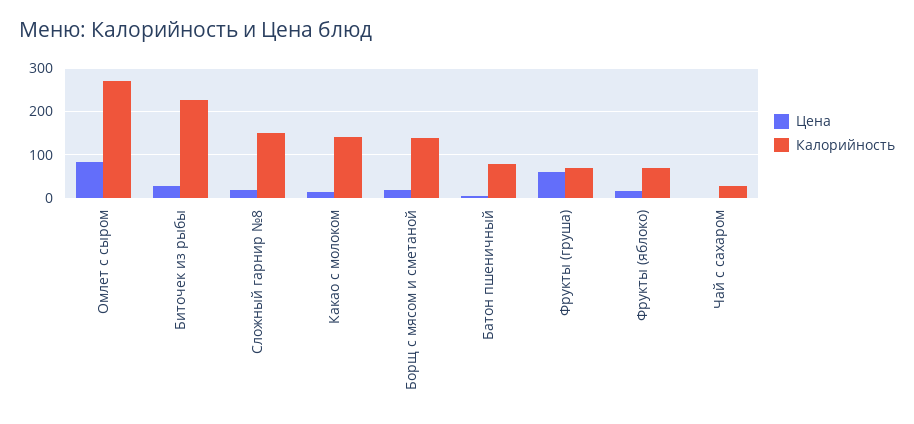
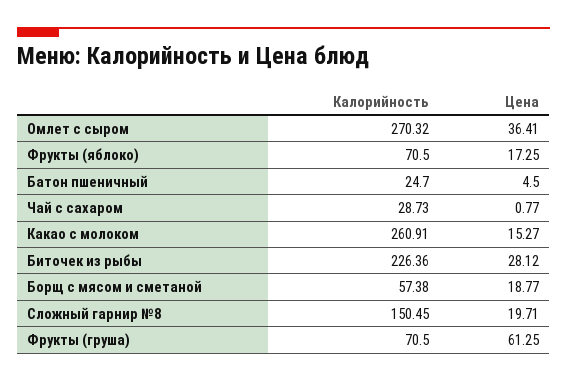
  {
    "Цена": {
-     "Омлет с сыром": 80,
+     "Омлет с сыром": 36.41,
      "Биточек из рыбы": 28.12,
      "Сложный гарнир №8": 19.71,
      "Какао с молоком": 15.27,
      "Борщ с мясом и сметаной": 18.77,
      "Батон пшеничный": 4.5,
      "Фрукты (груша)": 61.25,
      "Фрукты (яблоко)": 17.25,
      "Чай с сахаром": 0.77
    },
    "Калорийность": {
      "Омлет с сыром": 270.32,
      "Биточек из рыбы": 226.36,
      "Сложный гарнир №8": 150.45,
-     "Какао с молоком": 140,
+     "Какао с молоком": 260.91,
-     "Борщ с мясом и сметаной": 140,
+     "Борщ с мясом и сметаной": 57.38,
-     "Батон пшеничный": 80,
+     "Батон пшеничный": 24.7,
      "Фрукты (груша)": 70.5,
      "Фрукты (яблоко)": 70.5,
      "Чай с сахаром": 28.73
    }
  }

